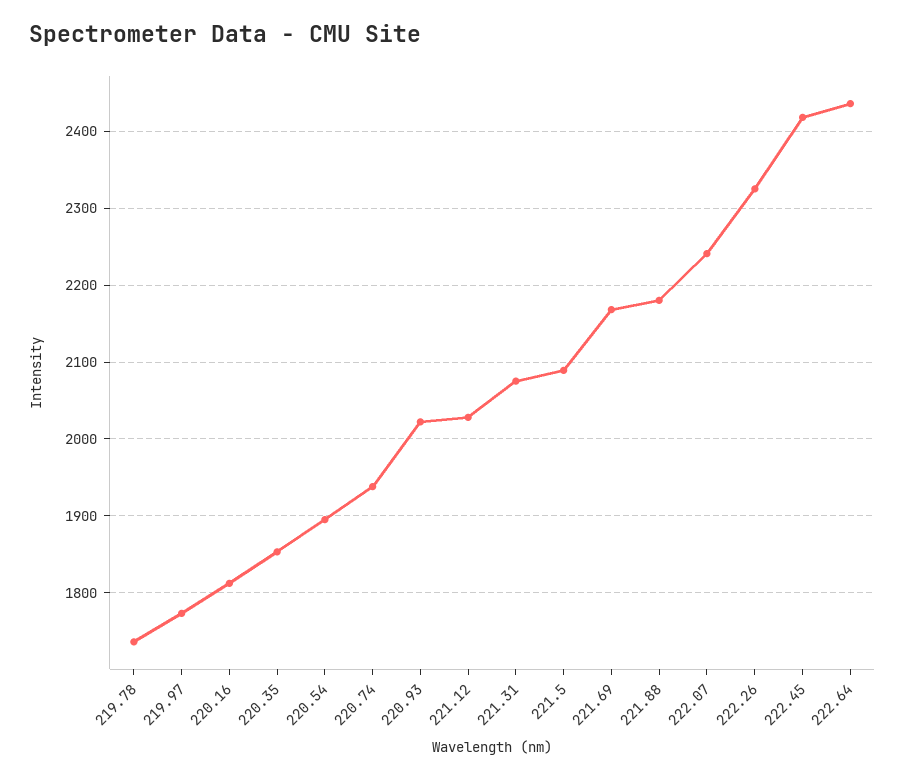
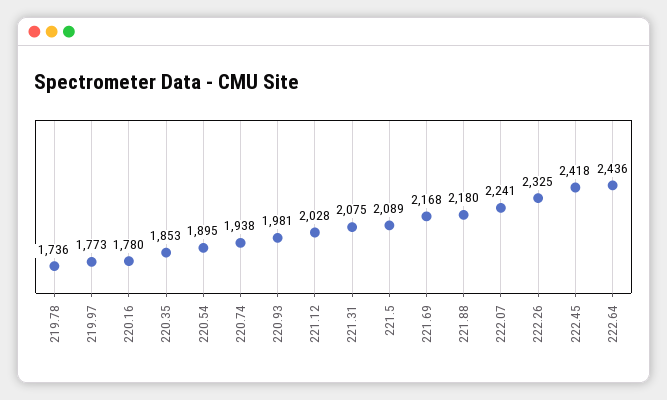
  {
    "219.78": 1736,
    "219.97": 1773,
-   "220.16": 1810,
+   "220.16": 1780,
    "220.35": 1853,
    "220.54": 1895,
    "220.74": 1938,
-   "220.93": 2020,
+   "220.93": 1981,
    "221.12": 2028,
    "221.31": 2075,
    "221.5": 2089,
    "221.69": 2168,
    "221.88": 2180,
    "222.07": 2241,
    "222.26": 2325,
    "222.45": 2418,
    "222.64": 2436
  }

